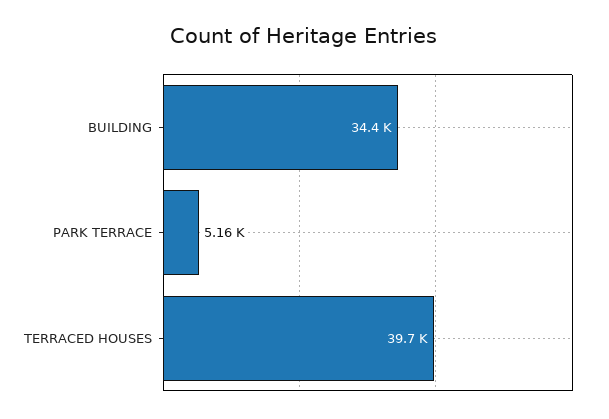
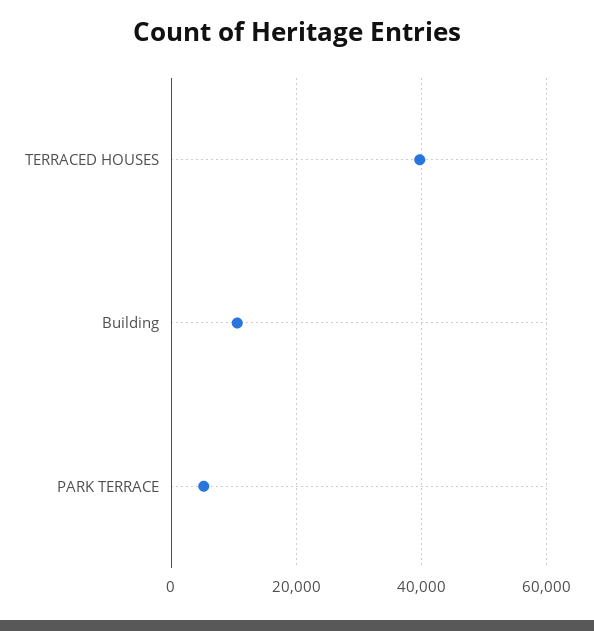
  {
-   "BUILDING": 34400,
+   "BUILDING": 10000,
    "PARK TERRACE": 5160,
    "TERRACED HOUSES": 39700
  }

